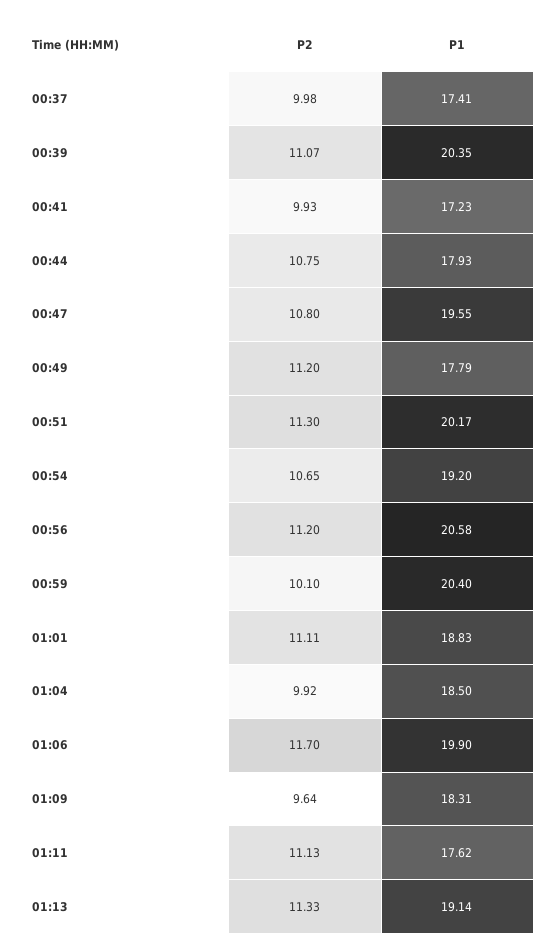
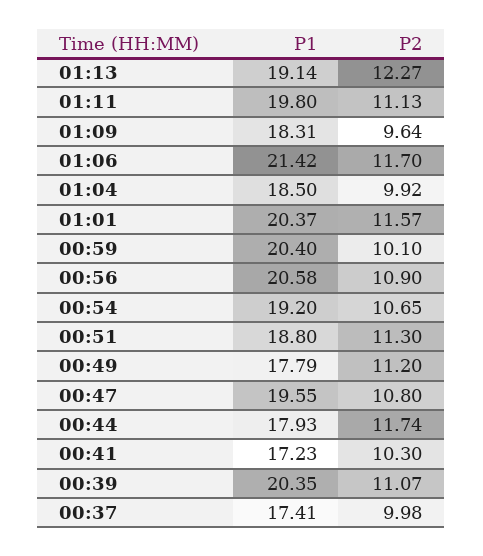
  {
    "P2": {
      "00:37": 9.98,
      "00:39": 11.07,
-     "00:41": 9.93,
+     "00:41": 10.3,
-     "00:44": 10.75,
+     "00:44": 11.74,
      "00:47": 10.8,
      "00:49": 11.2,
      "00:51": 11.3,
      "00:54": 10.65,
-     "00:56": 11.2,
+     "00:56": 10.9,
      "00:59": 10.1,
-     "01:01": 11.11,
+     "01:01": 11.57,
      "01:04": 9.92,
      "01:06": 11.7,
      "01:09": 9.64,
      "01:11": 11.13,
-     "01:13": 11.33
+     "01:13": 12.27
    },
    "P1": {
      "00:37": 17.41,
      "00:39": 20.35,
      "00:41": 17.23,
      "00:44": 17.93,
      "00:47": 19.55,
      "00:49": 17.79,
-     "00:51": 20.17,
+     "00:51": 18.8,
      "00:54": 19.2,
      "00:56": 20.58,
      "00:59": 20.4,
-     "01:01": 18.83,
+     "01:01": 20.37,
      "01:04": 18.5,
-     "01:06": 19.9,
+     "01:06": 21.42,
      "01:09": 18.31,
-     "01:11": 17.62,
+     "01:11": 19.8,
      "01:13": 19.14
    }
  }

